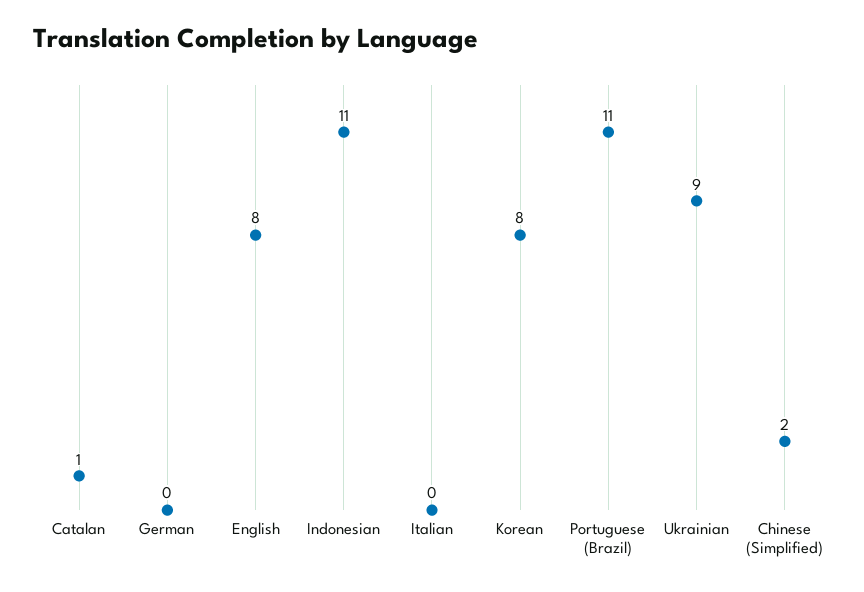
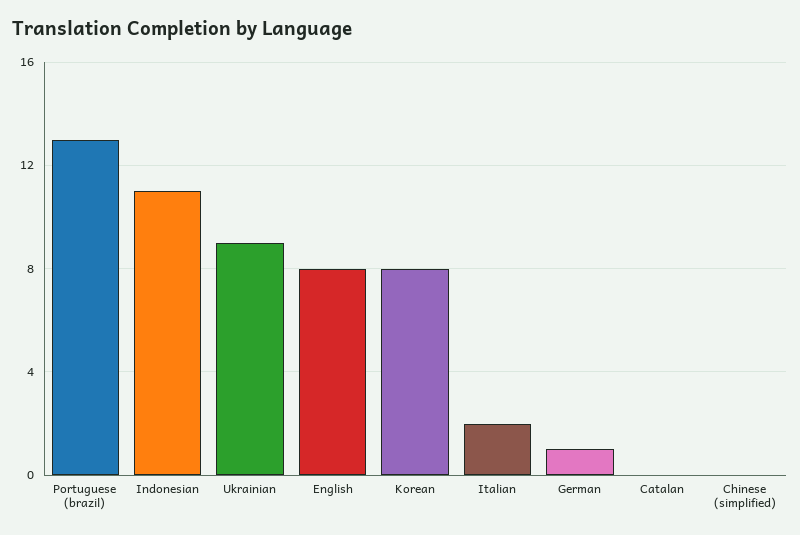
  {
-   "Catalan": 1,
+   "Catalan": 0,
-   "German": 0,
+   "German": 1,
    "English": 8,
    "Indonesian": 11,
-   "Italian": 0,
+   "Italian": 2,
    "Korean": 8,
-   "Portuguese (Brazil)": 11,
+   "Portuguese (Brazil)": 13,
    "Ukrainian": 9,
-   "Chinese (Simplified)": 2
+   "Chinese (Simplified)": 0
  }

